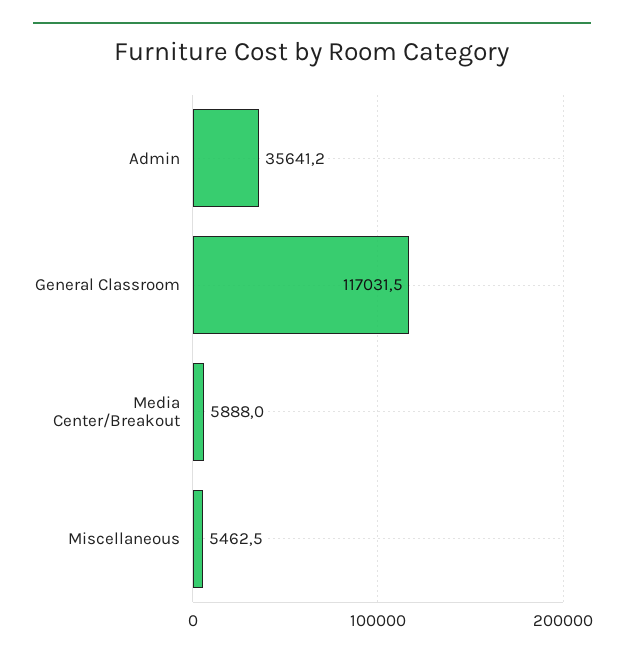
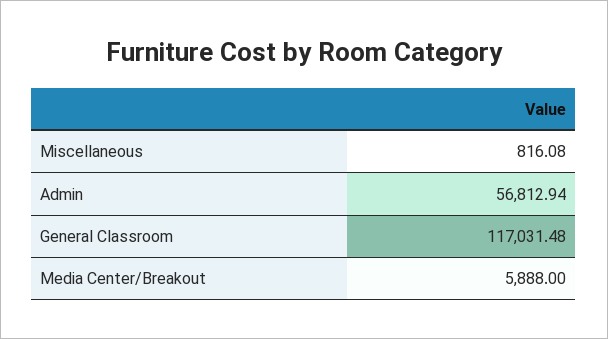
  {
-   "Admin": 35641.2,
+   "Admin": 56812.94,
    "General Classroom": 117031.48,
    "Media Center/Breakout": 5888,
-   "Miscellaneous": 5462.5
+   "Miscellaneous": 816.08
  }

